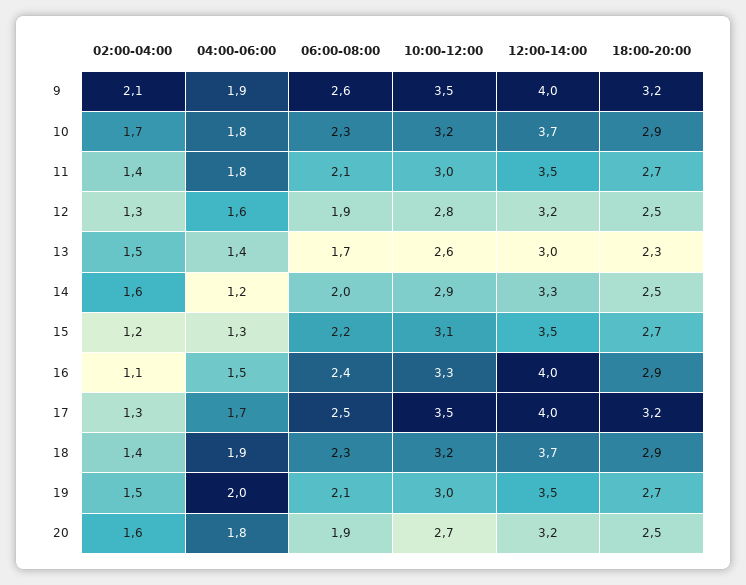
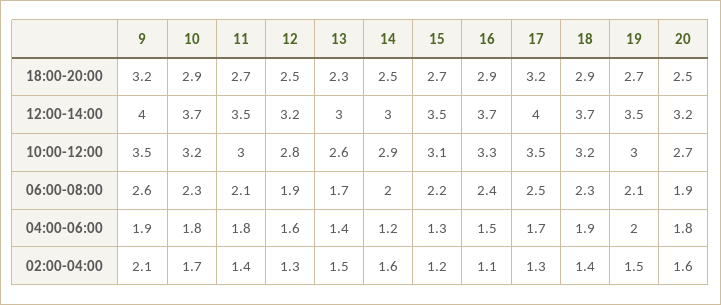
  {
    "02:00-04:00": {
      "9": 2.1,
      "10": 1.7,
      "11": 1.4,
      "12": 1.3,
      "13": 1.5,
      "14": 1.6,
      "15": 1.2,
      "16": 1.1,
      "17": 1.3,
      "18": 1.4,
      "19": 1.5,
      "20": 1.6
    },
    "04:00-06:00": {
      "9": 1.9,
      "10": 1.8,
      "11": 1.8,
      "12": 1.6,
      "13": 1.4,
      "14": 1.2,
      "15": 1.3,
      "16": 1.5,
      "17": 1.7,
      "18": 1.9,
      "19": 2,
      "20": 1.8
    },
    "06:00-08:00": {
      "9": 2.6,
      "10": 2.3,
      "11": 2.1,
      "12": 1.9,
      "13": 1.7,
      "14": 2,
      "15": 2.2,
      "16": 2.4,
      "17": 2.5,
      "18": 2.3,
      "19": 2.1,
      "20": 1.9
    },
    "10:00-12:00": {
      "9": 3.5,
      "10": 3.2,
      "11": 3,
      "12": 2.8,
      "13": 2.6,
      "14": 2.9,
      "15": 3.1,
      "16": 3.3,
      "17": 3.5,
      "18": 3.2,
      "19": 3,
      "20": 2.7
    },
    "12:00-14:00": {
      "9": 4,
      "10": 3.7,
      "11": 3.5,
      "12": 3.2,
      "13": 3,
-     "14": 3.3,
+     "14": 3,
      "15": 3.5,
-     "16": 4,
+     "16": 3.7,
      "17": 4,
      "18": 3.7,
      "19": 3.5,
      "20": 3.2
    },
    "18:00-20:00": {
      "9": 3.2,
      "10": 2.9,
      "11": 2.7,
      "12": 2.5,
      "13": 2.3,
      "14": 2.5,
      "15": 2.7,
      "16": 2.9,
      "17": 3.2,
      "18": 2.9,
      "19": 2.7,
      "20": 2.5
    }
  }

